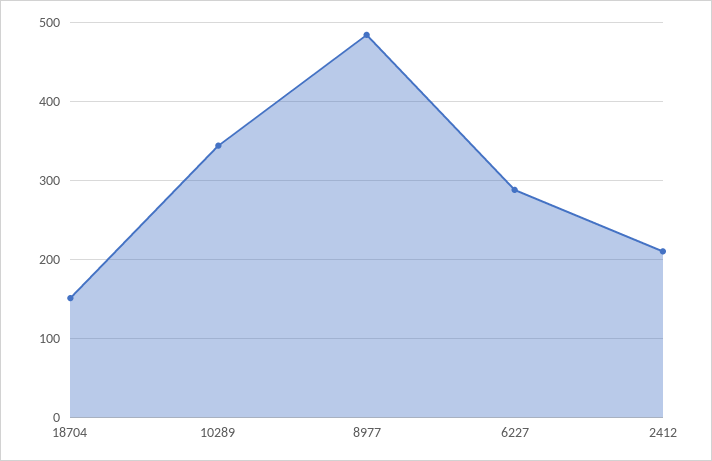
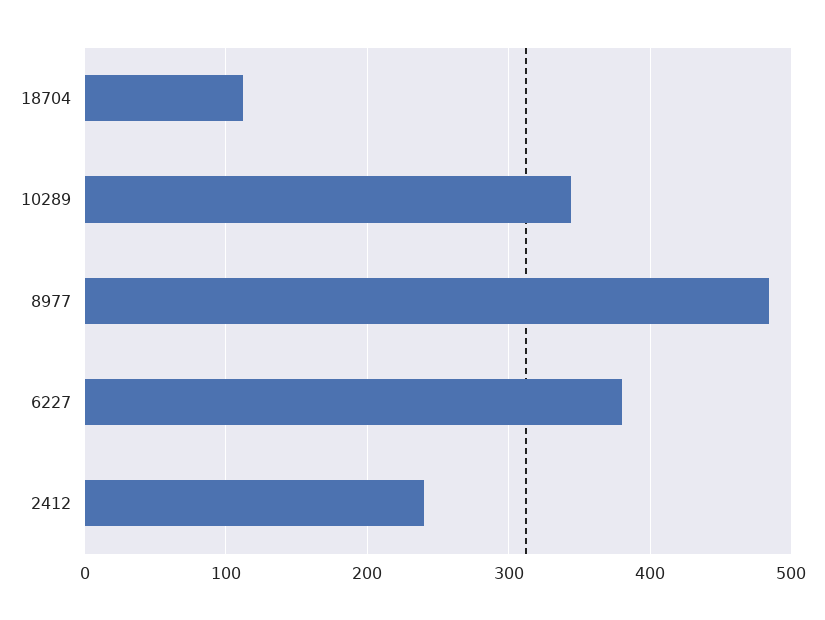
  {
-   "18704": 150,
+   "18704": 110,
    "10289": 340,
    "8977": 480,
-   "6227": 290,
+   "6227": 380,
-   "2412": 210
+   "2412": 240
  }

